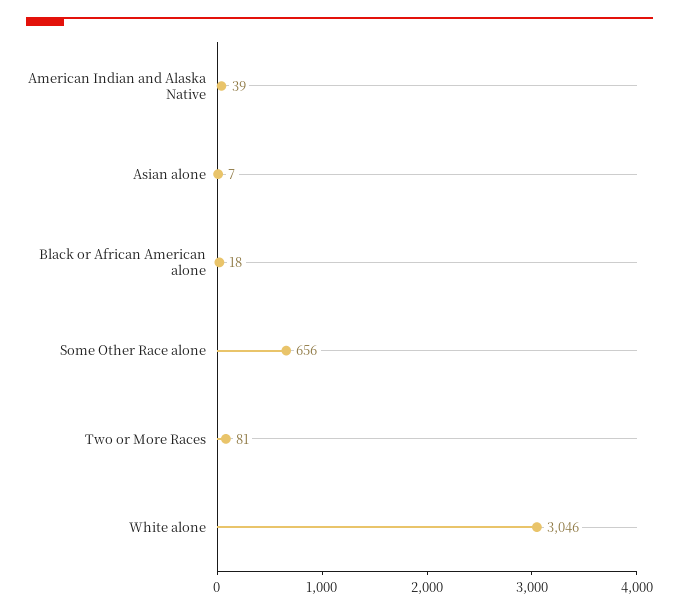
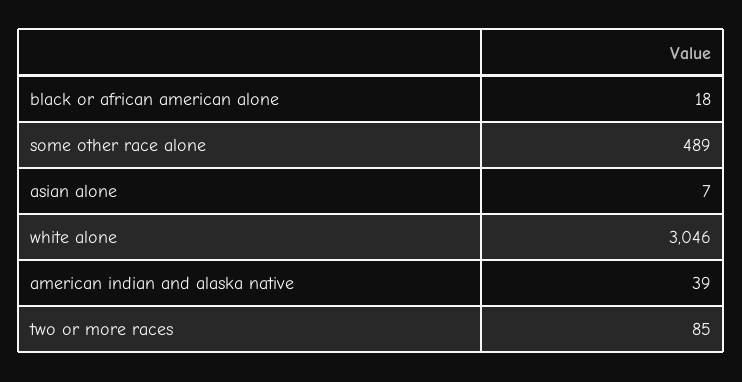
  {
    "American Indian and Alaska Native": 39,
    "Asian alone": 7,
    "Black or African American alone": 18,
-   "Some Other Race alone": 656,
+   "Some Other Race alone": 489,
-   "Two or More Races": 81,
+   "Two or More Races": 85,
    "White alone": 3046
  }

